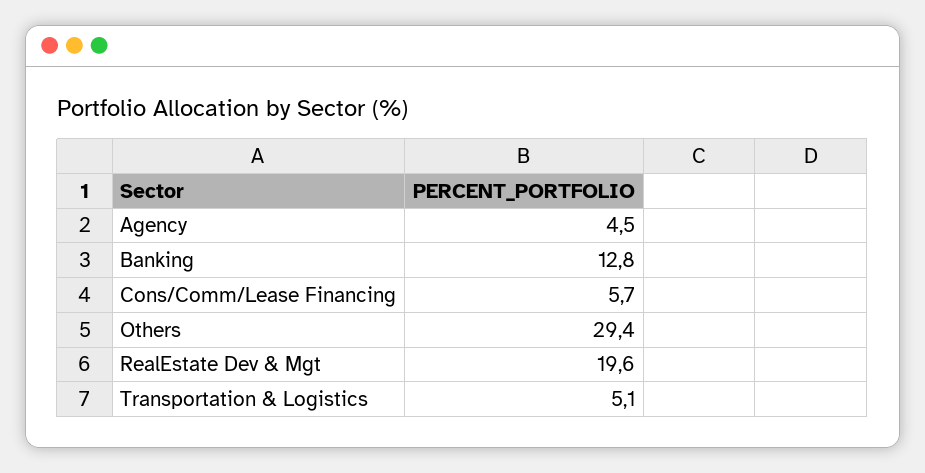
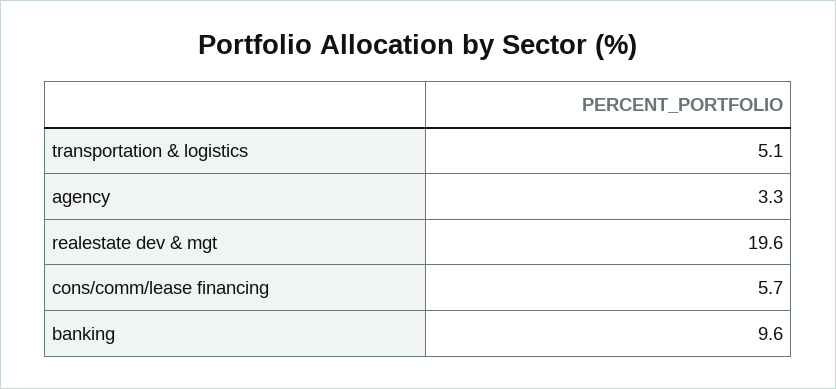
  {
-   "Agency": 4.5,
+   "Agency": 3.3,
-   "Banking": 12.8,
+   "Banking": 9.6,
    "Cons/Comm/Lease Financing": 5.7,
-   "Others": 29.4,
    "RealEstate Dev & Mgt": 19.6,
    "Transportation & Logistics": 5.1
  }

